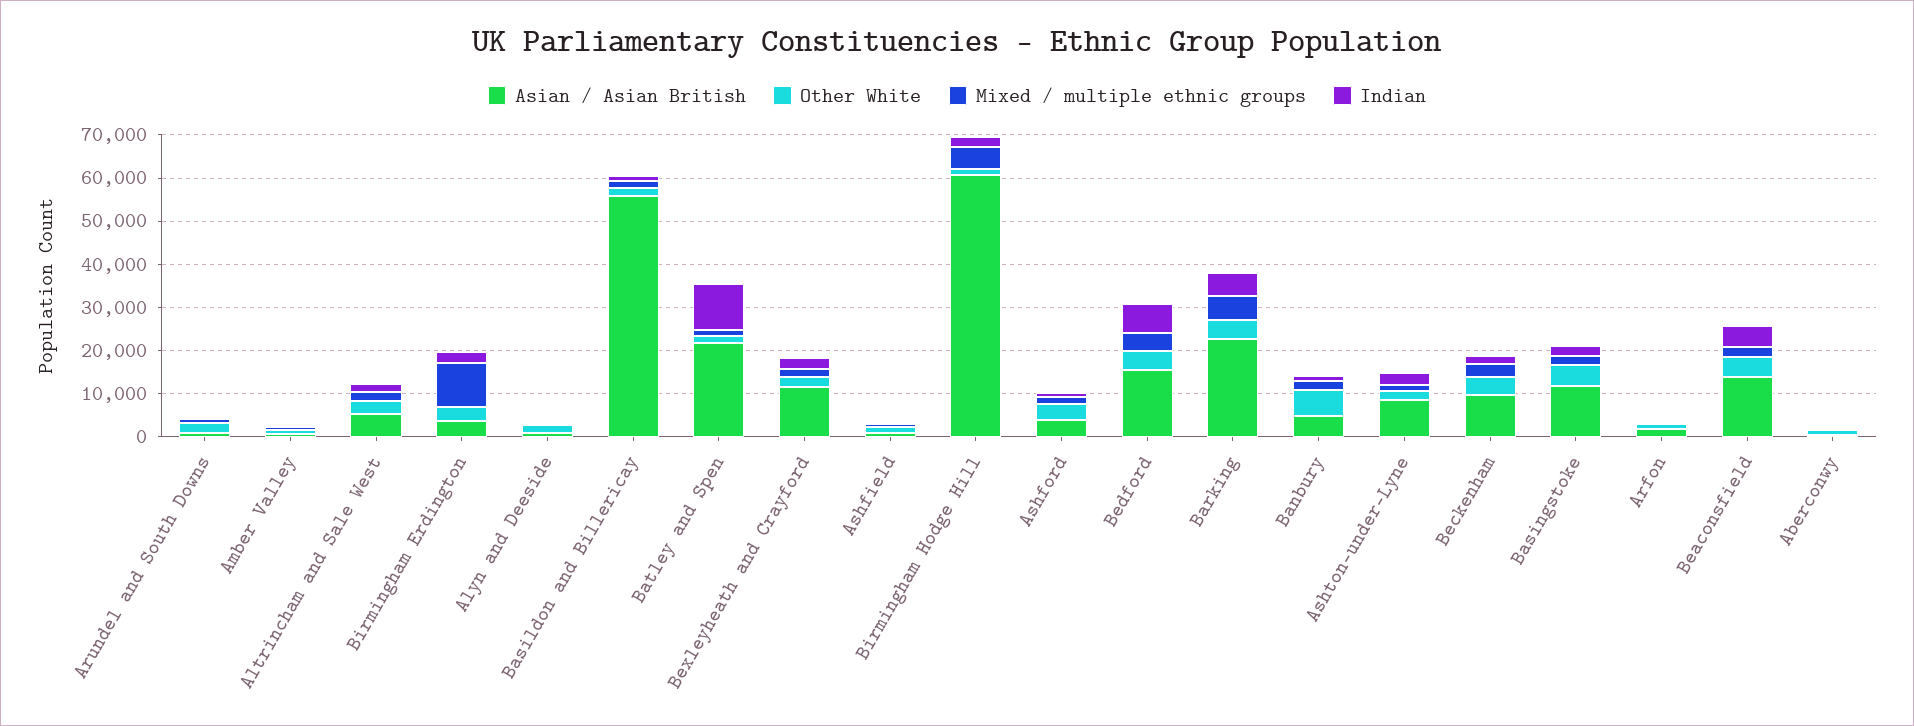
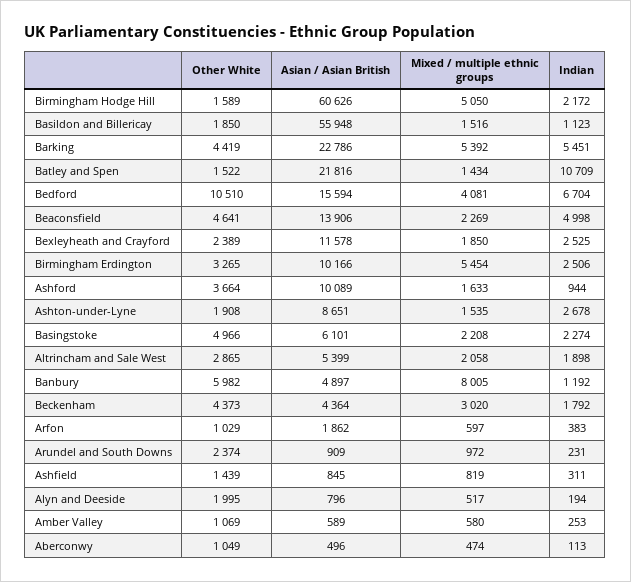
  {
    "Asian / Asian British": {
      "Arundel and South Downs": 909,
      "Amber Valley": 589,
      "Altrincham and Sale West": 5399,
-     "Birmingham Erdington": 4000,
+     "Birmingham Erdington": 10166,
      "Alyn and Deeside": 796,
      "Basildon and Billericay": 55948,
      "Batley and Spen": 21816,
      "Bexleyheath and Crayford": 11578,
      "Ashfield": 845,
      "Birmingham Hodge Hill": 60626,
-     "Ashford": 4000,
+     "Ashford": 10089,
      "Bedford": 15594,
      "Barking": 22786,
      "Banbury": 4897,
      "Ashton-under-Lyne": 8651,
-     "Beckenham": 10000,
+     "Beckenham": 4364,
-     "Basingstoke": 12000,
+     "Basingstoke": 6101,
      "Arfon": 1862,
      "Beaconsfield": 13906,
      "Aberconwy": 496
    },
    "Other White": {
      "Arundel and South Downs": 2374,
      "Amber Valley": 1069,
      "Altrincham and Sale West": 2865,
      "Birmingham Erdington": 3265,
      "Alyn and Deeside": 1995,
      "Basildon and Billericay": 1850,
      "Batley and Spen": 1522,
      "Bexleyheath and Crayford": 2389,
      "Ashfield": 1439,
      "Birmingham Hodge Hill": 1589,
      "Ashford": 3664,
-     "Bedford": 4000,
+     "Bedford": 10510,
      "Barking": 4419,
      "Banbury": 5982,
      "Ashton-under-Lyne": 1908,
      "Beckenham": 4373,
      "Basingstoke": 4966,
      "Arfon": 1029,
      "Beaconsfield": 4641,
      "Aberconwy": 1049
    },
    "Mixed / multiple ethnic groups": {
      "Arundel and South Downs": 972,
      "Amber Valley": 580,
      "Altrincham and Sale West": 2058,
-     "Birmingham Erdington": 10000,
+     "Birmingham Erdington": 5454,
      "Alyn and Deeside": 517,
      "Basildon and Billericay": 1516,
      "Batley and Spen": 1434,
      "Bexleyheath and Crayford": 1850,
      "Ashfield": 819,
      "Birmingham Hodge Hill": 5050,
      "Ashford": 1633,
      "Bedford": 4081,
      "Barking": 5392,
-     "Banbury": 2000,
+     "Banbury": 8005,
      "Ashton-under-Lyne": 1535,
      "Beckenham": 3020,
      "Basingstoke": 2208,
      "Arfon": 597,
      "Beaconsfield": 2269,
      "Aberconwy": 474
    },
    "Indian": {
      "Arundel and South Downs": 231,
      "Amber Valley": 253,
      "Altrincham and Sale West": 1898,
      "Birmingham Erdington": 2506,
      "Alyn and Deeside": 194,
      "Basildon and Billericay": 1123,
      "Batley and Spen": 10709,
      "Bexleyheath and Crayford": 2525,
      "Ashfield": 311,
      "Birmingham Hodge Hill": 2172,
      "Ashford": 944,
      "Bedford": 6704,
      "Barking": 5451,
      "Banbury": 1192,
      "Ashton-under-Lyne": 2678,
      "Beckenham": 1792,
      "Basingstoke": 2274,
      "Arfon": 383,
      "Beaconsfield": 4998,
      "Aberconwy": 113
    }
  }

